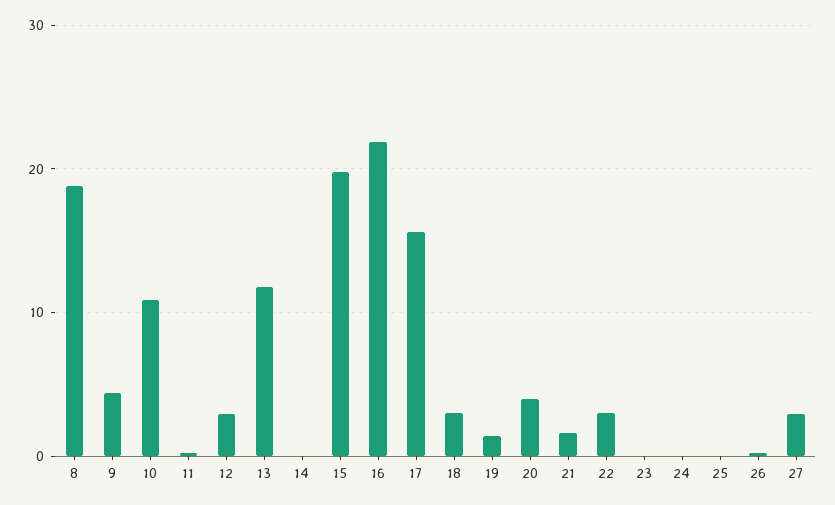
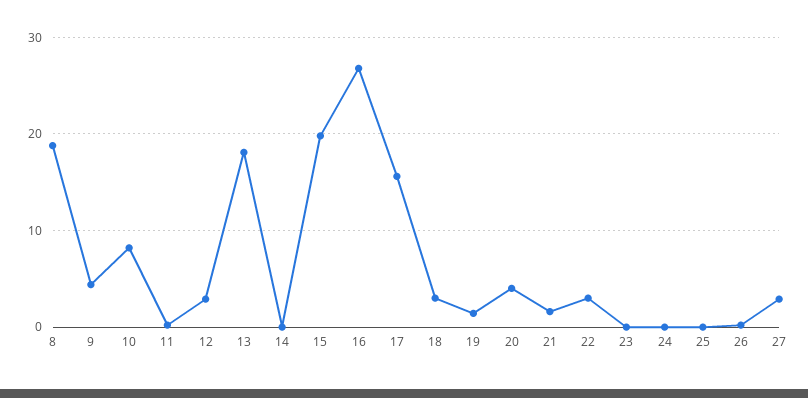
  {
    "8": 19,
    "9": 4,
-   "10": 11,
+   "10": 8,
    "11": 0,
    "12": 3,
-   "13": 12,
+   "13": 18,
    "14": 0,
    "15": 20,
-   "16": 22,
+   "16": 27,
    "17": 16,
    "18": 3,
    "19": 1,
    "20": 4,
    "21": 2,
    "22": 3,
    "23": 0,
    "24": 0,
    "25": 0,
    "26": 0,
    "27": 3
  }

